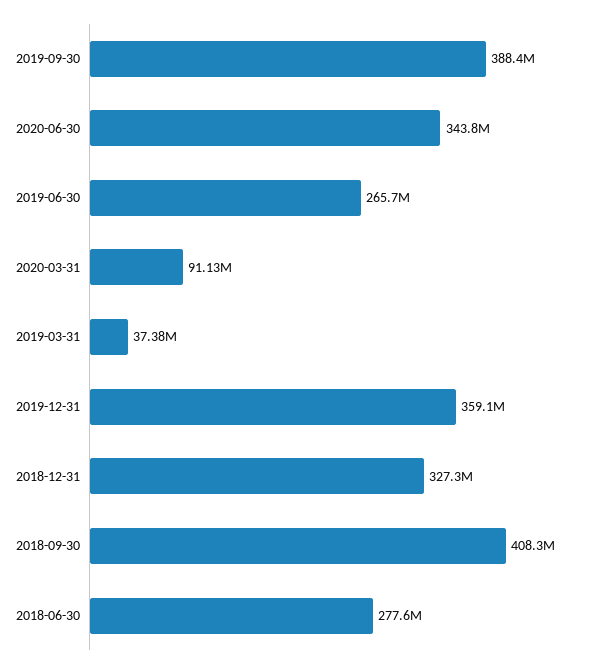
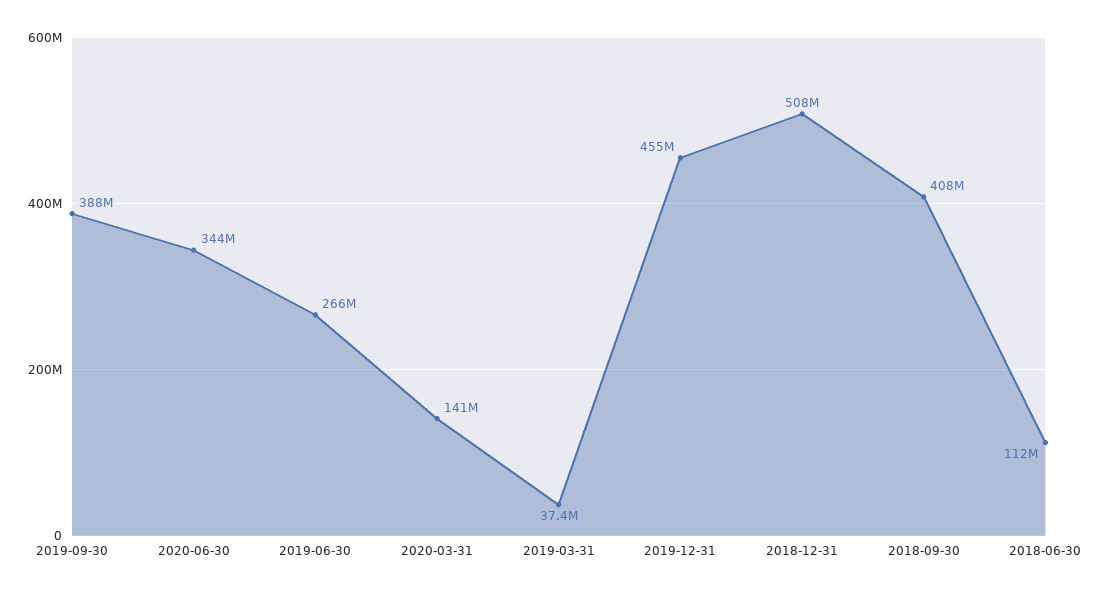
  {
    "2019-09-30": 388400000,
    "2020-06-30": 343800000,
    "2019-06-30": 265700000,
-   "2020-03-31": 91130000,
+   "2020-03-31": 141000000,
    "2019-03-31": 37380000,
-   "2019-12-31": 359100000,
+   "2019-12-31": 455000000,
-   "2018-12-31": 327300000,
+   "2018-12-31": 508000000,
    "2018-09-30": 408300000,
-   "2018-06-30": 277600000
+   "2018-06-30": 112000000
  }

